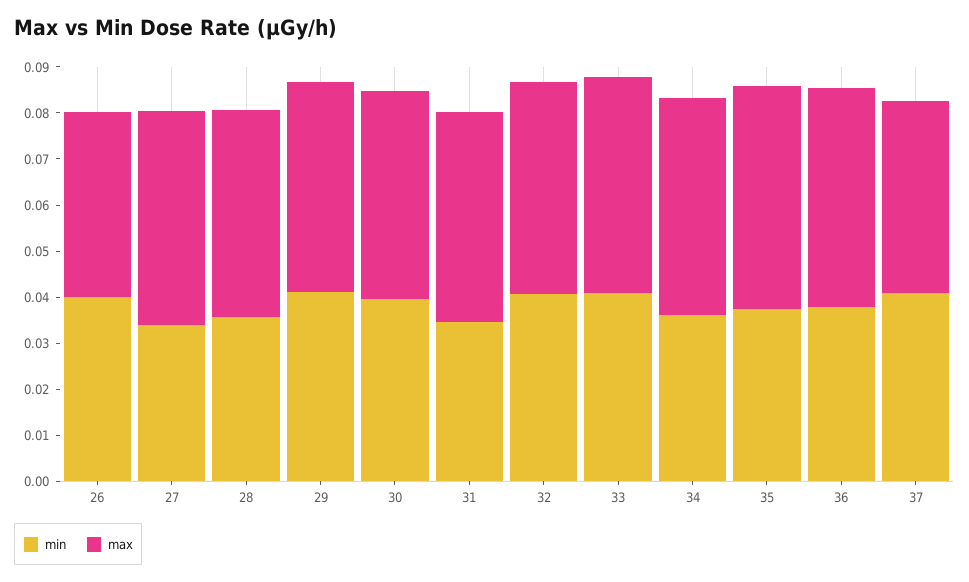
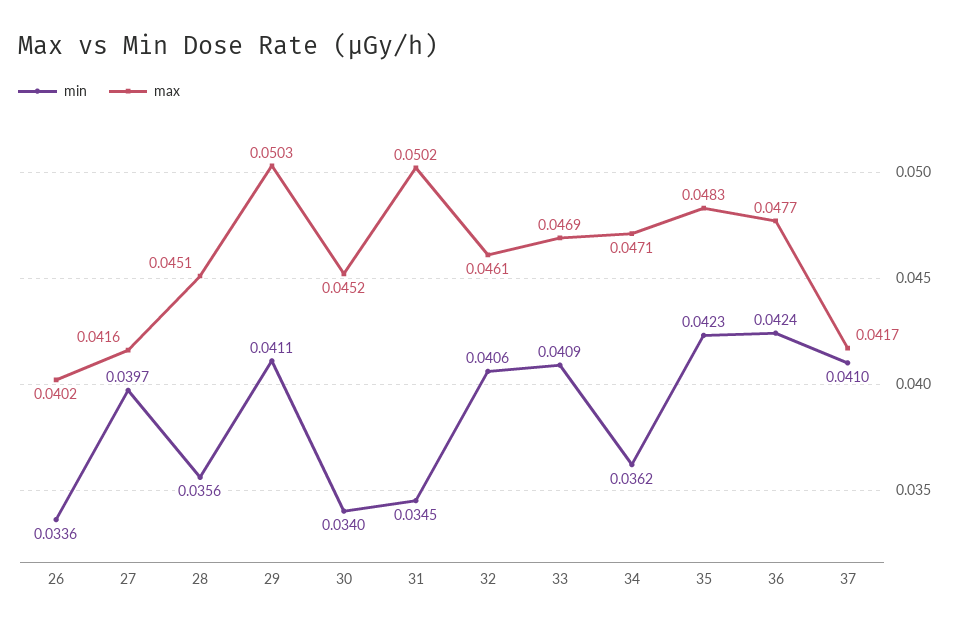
  {
    "min": {
-     "26": 0.04,
+     "26": 0.0336,
-     "27": 0.034,
+     "27": 0.0397,
      "28": 0.0356,
      "29": 0.0411,
-     "30": 0.04,
+     "30": 0.034,
      "31": 0.0345,
      "32": 0.0406,
      "33": 0.0409,
      "34": 0.0362,
-     "35": 0.038,
+     "35": 0.0423,
-     "36": 0.038,
+     "36": 0.0424,
      "37": 0.041
    },
    "max": {
      "26": 0.0402,
-     "27": 0.046,
+     "27": 0.0416,
      "28": 0.0451,
-     "29": 0.046,
+     "29": 0.0503,
      "30": 0.0452,
-     "31": 0.046,
+     "31": 0.0502,
      "32": 0.0461,
      "33": 0.0469,
      "34": 0.0471,
      "35": 0.0483,
      "36": 0.0477,
      "37": 0.0417
    }
  }

